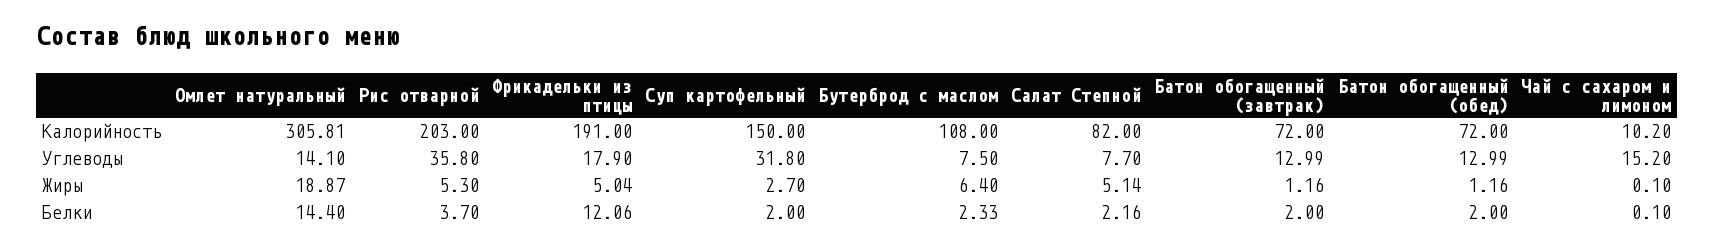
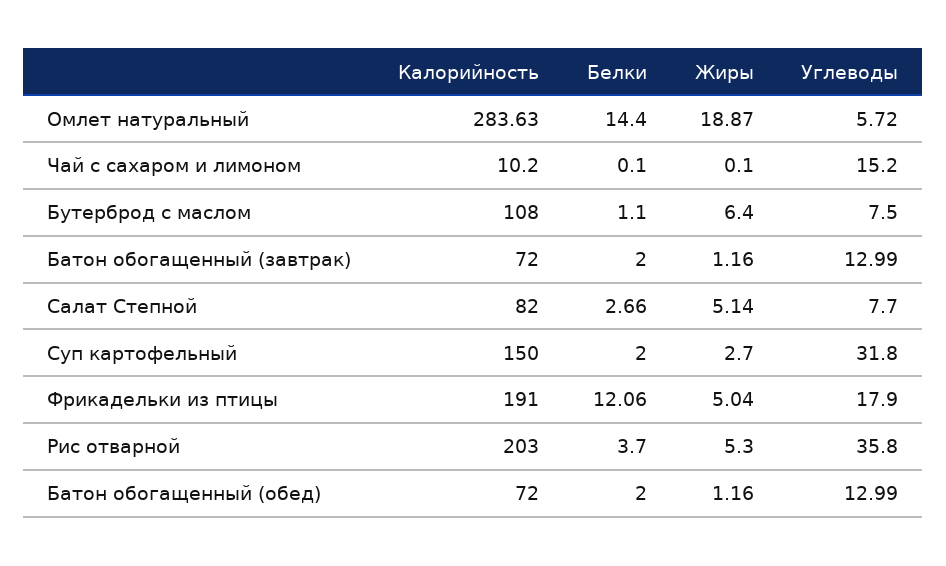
  {
    "Омлет натуральный": {
-     "Калорийность": 305.81,
+     "Калорийность": 283.63,
-     "Углеводы": 14.1,
+     "Углеводы": 5.72,
      "Жиры": 18.87,
      "Белки": 14.4
    },
    "Рис отварной": {
      "Калорийность": 203,
      "Углеводы": 35.8,
      "Жиры": 5.3,
      "Белки": 3.7
    },
    "Фрикадельки из птицы": {
      "Калорийность": 191,
      "Углеводы": 17.9,
      "Жиры": 5.04,
      "Белки": 12.06
    },
    "Суп картофельный": {
      "Калорийность": 150,
      "Углеводы": 31.8,
      "Жиры": 2.7,
      "Белки": 2
    },
    "Бутерброд с маслом": {
      "Калорийность": 108,
      "Углеводы": 7.5,
      "Жиры": 6.4,
-     "Белки": 2.33
+     "Белки": 1.1
    },
    "Салат Степной": {
      "Калорийность": 82,
      "Углеводы": 7.7,
      "Жиры": 5.14,
-     "Белки": 2.16
+     "Белки": 2.66
    },
    "Батон обогащенный (завтрак)": {
      "Калорийность": 72,
      "Углеводы": 12.99,
      "Жиры": 1.16,
      "Белки": 2
    },
    "Батон обогащенный (обед)": {
      "Калорийность": 72,
      "Углеводы": 12.99,
      "Жиры": 1.16,
      "Белки": 2
    },
    "Чай с сахаром и лимоном": {
      "Калорийность": 10.2,
      "Углеводы": 15.2,
      "Жиры": 0.1,
      "Белки": 0.1
    }
  }

